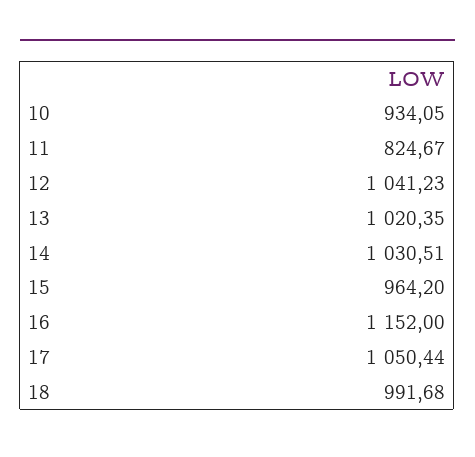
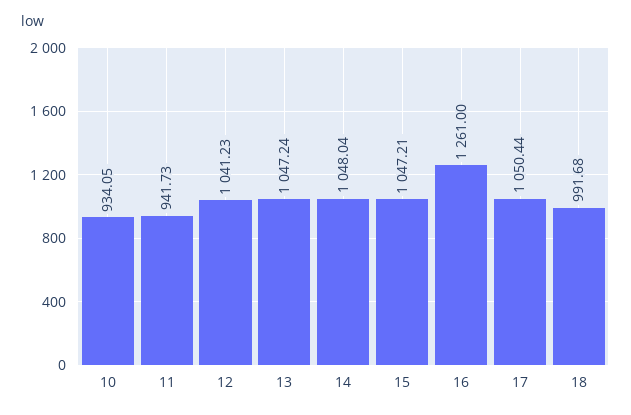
  {
    "10": 934.05,
-   "11": 824.67,
+   "11": 941.73,
    "12": 1041.23,
-   "13": 1020.35,
+   "13": 1047.24,
-   "14": 1030.51,
+   "14": 1048.04,
-   "15": 964.2,
+   "15": 1047.21,
-   "16": 1152,
+   "16": 1261,
    "17": 1050.44,
    "18": 991.68
  }

